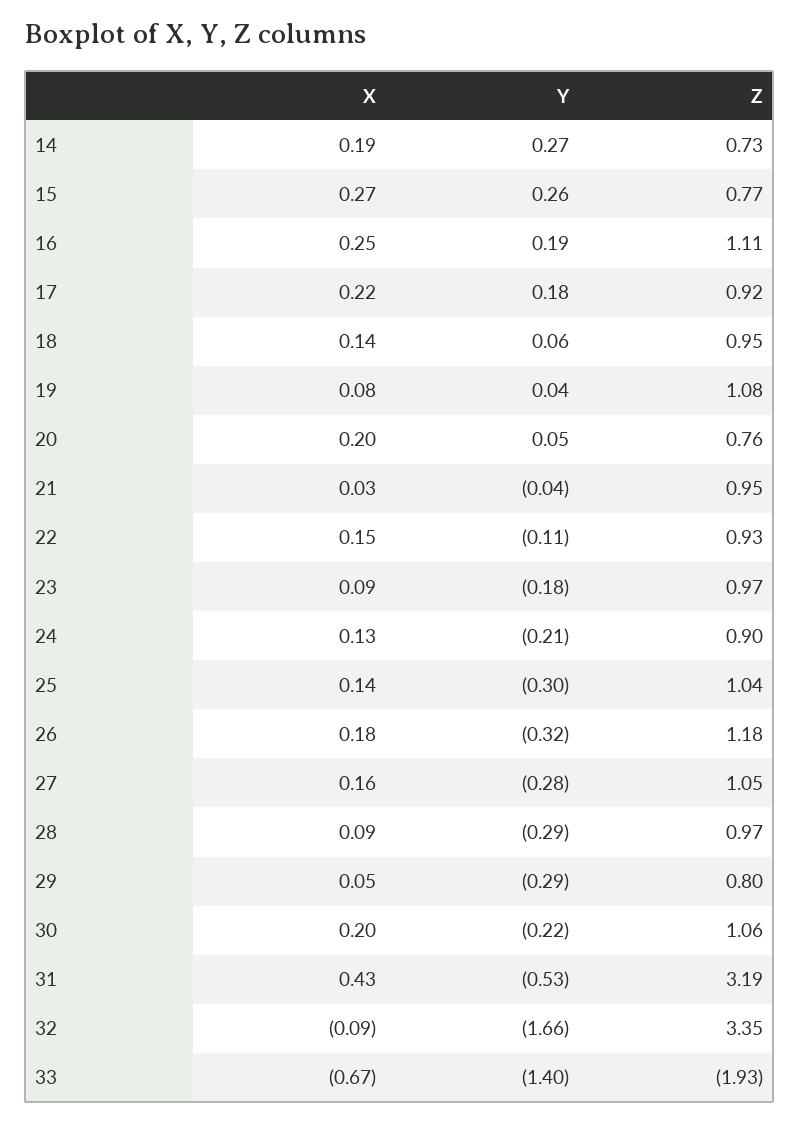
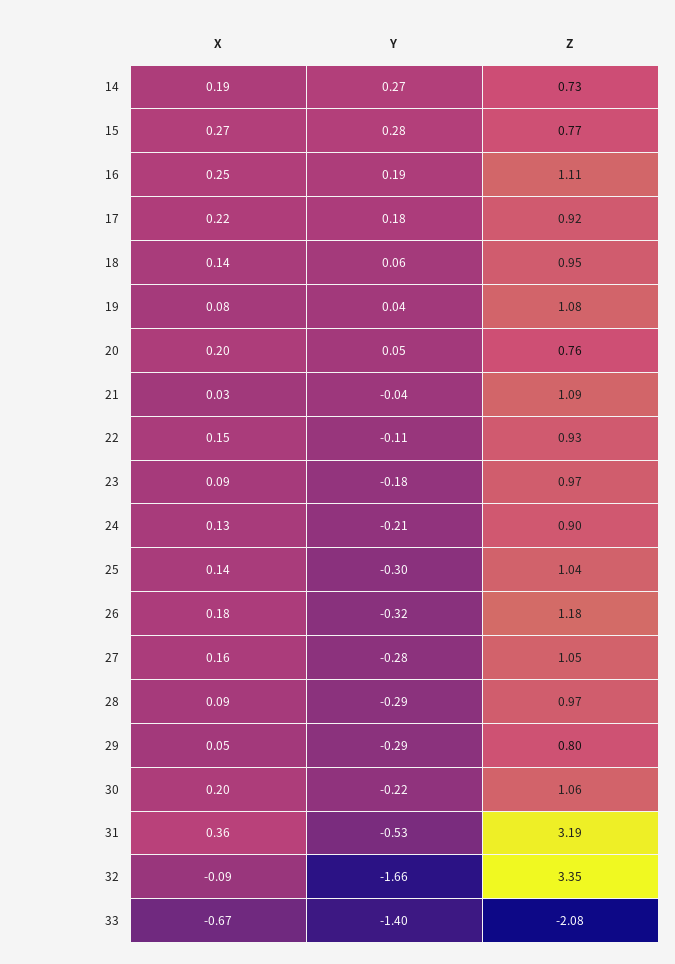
  {
    "X": {
      "14": 0.19,
      "15": 0.27,
      "16": 0.25,
      "17": 0.22,
      "18": 0.14,
      "19": 0.08,
      "20": 0.2,
      "21": 0.03,
      "22": 0.15,
      "23": 0.09,
      "24": 0.13,
      "25": 0.14,
      "26": 0.18,
      "27": 0.16,
      "28": 0.09,
      "29": 0.05,
      "30": 0.2,
-     "31": 0.43,
+     "31": 0.36,
      "32": -0.09,
      "33": -0.67
    },
    "Y": {
      "14": 0.27,
-     "15": 0.26,
+     "15": 0.28,
      "16": 0.19,
      "17": 0.18,
      "18": 0.06,
      "19": 0.04,
      "20": 0.05,
      "21": -0.04,
      "22": -0.11,
      "23": -0.18,
      "24": -0.21,
      "25": -0.3,
      "26": -0.32,
      "27": -0.28,
      "28": -0.29,
      "29": -0.29,
      "30": -0.22,
      "31": -0.53,
      "32": -1.66,
      "33": -1.4
    },
    "Z": {
      "14": 0.73,
      "15": 0.77,
      "16": 1.11,
      "17": 0.92,
      "18": 0.95,
      "19": 1.08,
      "20": 0.76,
-     "21": 0.95,
+     "21": 1.09,
      "22": 0.93,
      "23": 0.97,
      "24": 0.9,
      "25": 1.04,
      "26": 1.18,
      "27": 1.05,
      "28": 0.97,
      "29": 0.8,
      "30": 1.06,
      "31": 3.19,
      "32": 3.35,
-     "33": -1.93
+     "33": -2.08
    }
  }

